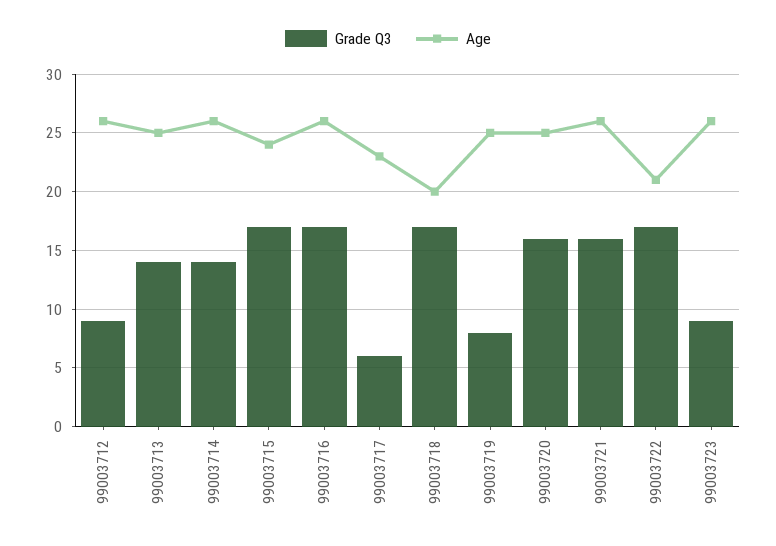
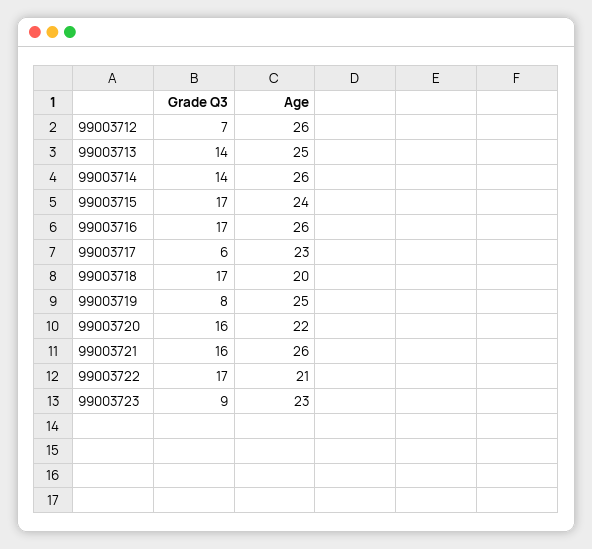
  {
    "Grade Q3": {
-     "99003712": 9,
+     "99003712": 7,
      "99003713": 14,
      "99003714": 14,
      "99003715": 17,
      "99003716": 17,
      "99003717": 6,
      "99003718": 17,
      "99003719": 8,
      "99003720": 16,
      "99003721": 16,
      "99003722": 17,
      "99003723": 9
    },
    "Age": {
      "99003712": 26,
      "99003713": 25,
      "99003714": 26,
      "99003715": 24,
      "99003716": 26,
      "99003717": 23,
      "99003718": 20,
      "99003719": 25,
-     "99003720": 25,
+     "99003720": 22,
      "99003721": 26,
      "99003722": 21,
-     "99003723": 26
+     "99003723": 23
    }
  }

